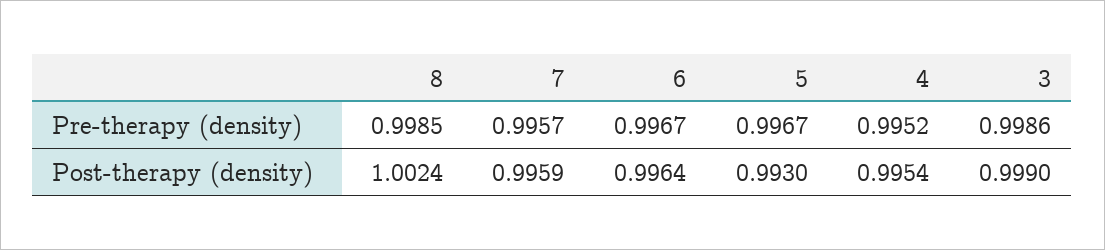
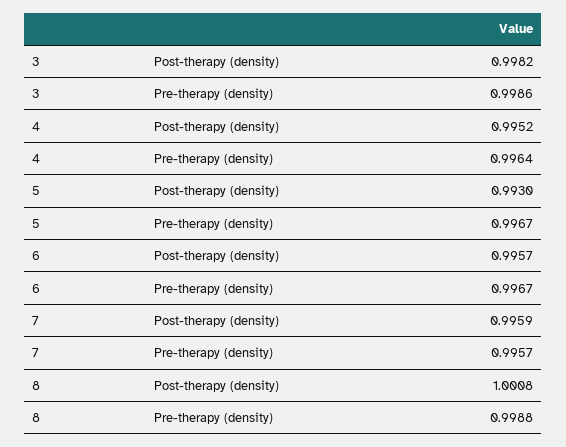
  {
    "8": {
-     "Pre-therapy (density)": 0.9985,
+     "Pre-therapy (density)": 0.9988,
-     "Post-therapy (density)": 1.0024
+     "Post-therapy (density)": 1.0008
    },
    "7": {
      "Pre-therapy (density)": 0.9957,
      "Post-therapy (density)": 0.9959
    },
    "6": {
      "Pre-therapy (density)": 0.9967,
-     "Post-therapy (density)": 0.9964
+     "Post-therapy (density)": 0.9957
    },
    "5": {
      "Pre-therapy (density)": 0.9967,
      "Post-therapy (density)": 0.993
    },
    "4": {
-     "Pre-therapy (density)": 0.9952,
+     "Pre-therapy (density)": 0.9964,
-     "Post-therapy (density)": 0.9954
+     "Post-therapy (density)": 0.9952
    },
    "3": {
      "Pre-therapy (density)": 0.9986,
-     "Post-therapy (density)": 0.999
+     "Post-therapy (density)": 0.9982
    }
  }

